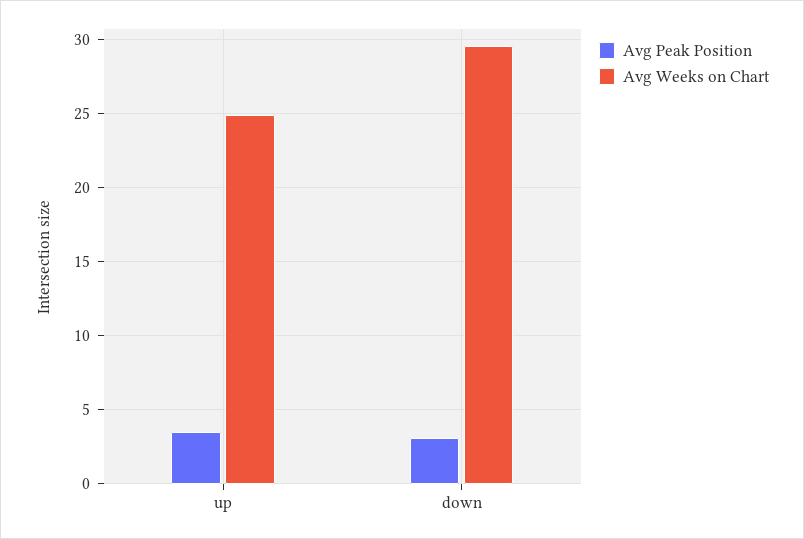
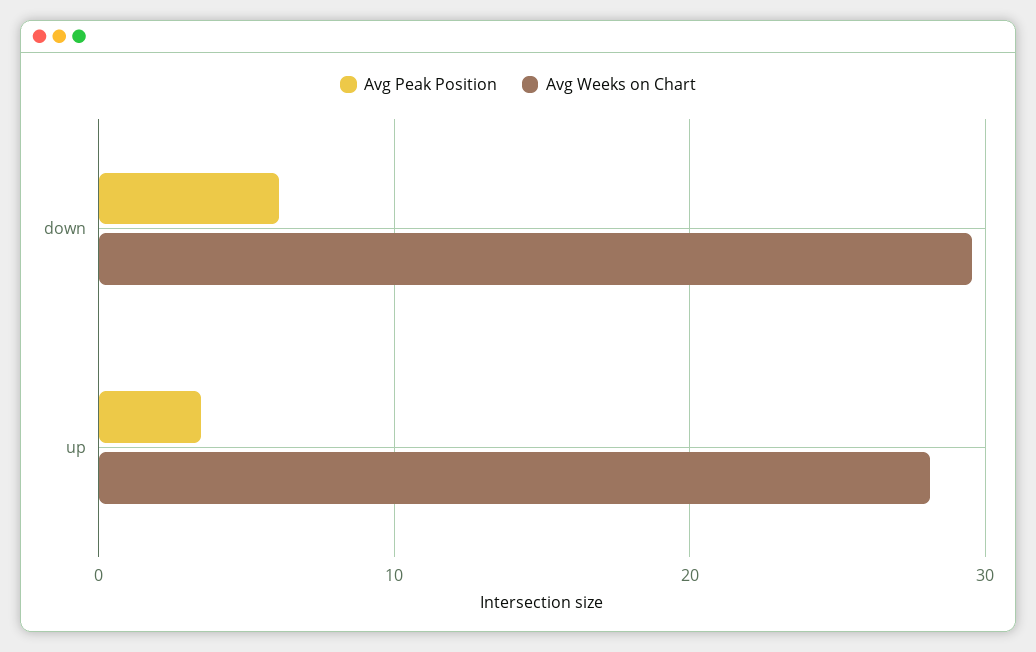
  {
    "Avg Peak Position": {
      "up": 3.5,
-     "down": 3
+     "down": 6
    },
    "Avg Weeks on Chart": {
-     "up": 25,
+     "up": 28,
      "down": 29.5
    }
  }

